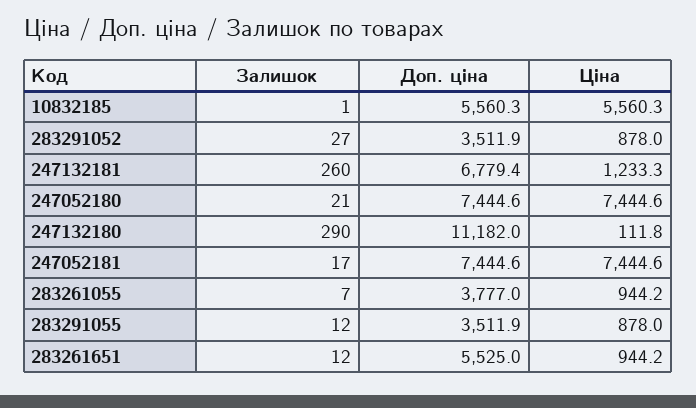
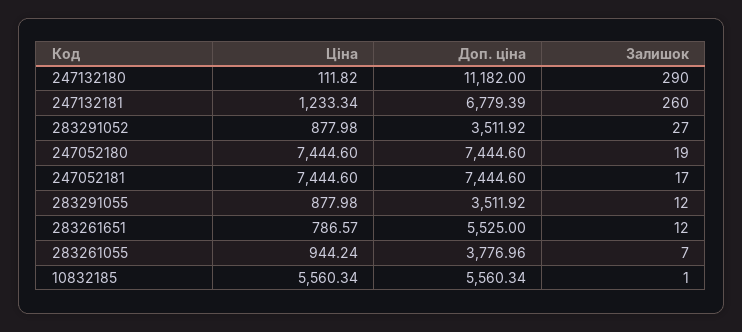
  {
    "Залишок": {
      "10832185": 1,
      "283291052": 27,
      "247132181": 260,
-     "247052180": 21,
+     "247052180": 19,
      "247132180": 290,
      "247052181": 17,
      "283261055": 7,
      "283291055": 12,
      "283261651": 12
    },
    "Доп. ціна": {
      "10832185": 5560.34,
      "283291052": 3511.92,
      "247132181": 6779.39,
      "247052180": 7444.6,
      "247132180": 11182,
      "247052181": 7444.6,
      "283261055": 3776.96,
      "283291055": 3511.92,
      "283261651": 5525
    },
    "Ціна": {
      "10832185": 5560.34,
      "283291052": 877.98,
      "247132181": 1233.34,
      "247052180": 7444.6,
      "247132180": 111.82,
      "247052181": 7444.6,
      "283261055": 944.24,
      "283291055": 877.98,
-     "283261651": 944.2
+     "283261651": 786.57
    }
  }

